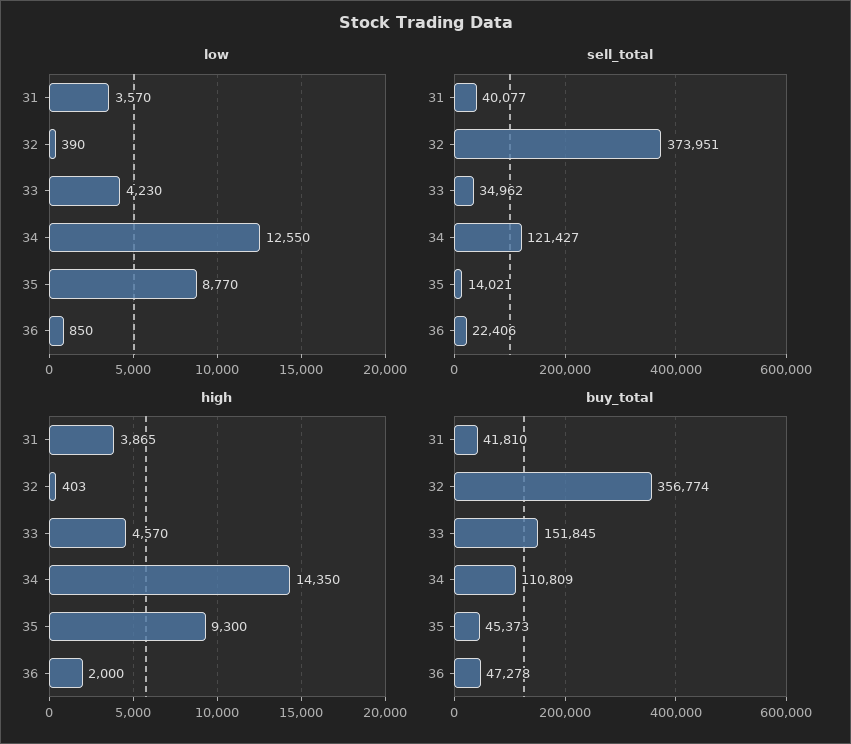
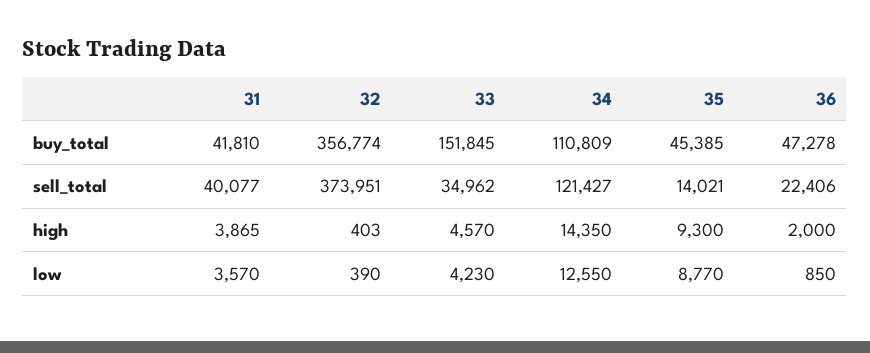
  {
    "low": {
      "31": 3570,
      "32": 390,
      "33": 4230,
      "34": 12550,
      "35": 8770,
      "36": 850
    },
    "sell_total": {
      "31": 40077,
      "32": 373951,
      "33": 34962,
      "34": 121427,
      "35": 14021,
      "36": 22406
    },
    "high": {
      "31": 3865,
      "32": 403,
      "33": 4570,
      "34": 14350,
      "35": 9300,
      "36": 2000
    },
    "buy_total": {
      "31": 41810,
      "32": 356774,
      "33": 151845,
      "34": 110809,
-     "35": 45373,
+     "35": 45385,
      "36": 47278
    }
  }

